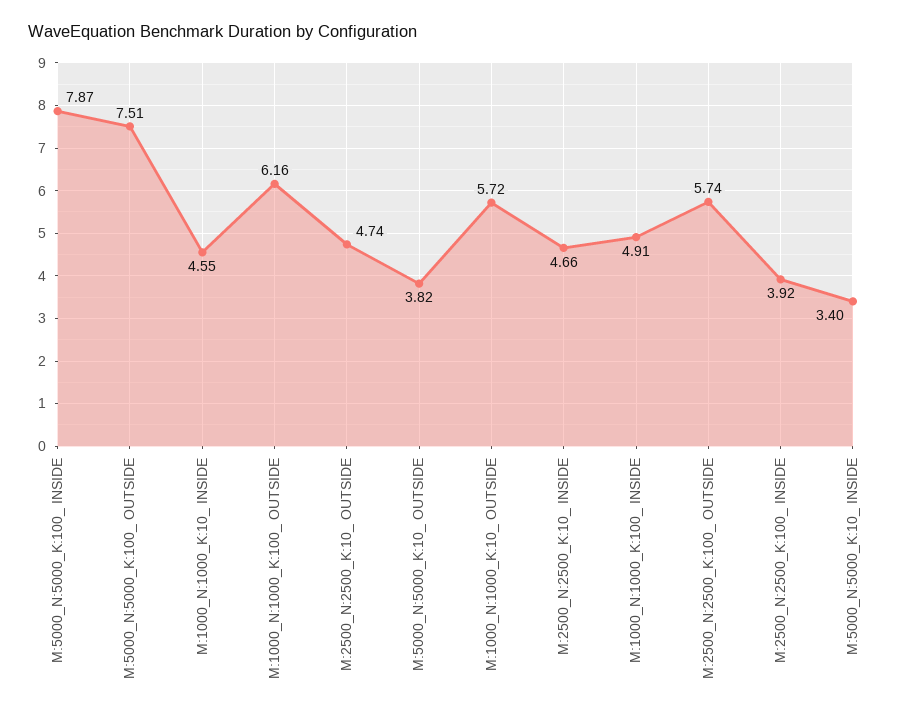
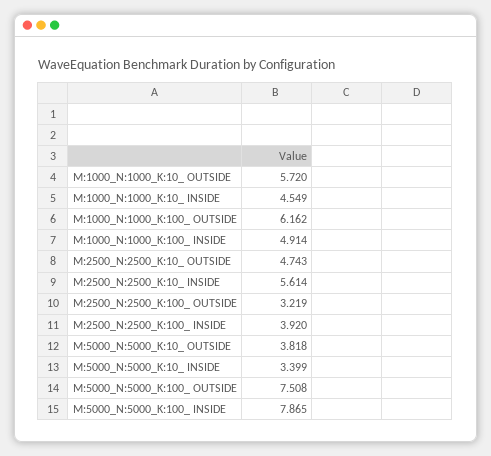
  {
    "M:5000_N:5000_K:100_ INSIDE": 7.865,
    "M:5000_N:5000_K:100_ OUTSIDE": 7.508,
    "M:1000_N:1000_K:10_ INSIDE": 4.549,
    "M:1000_N:1000_K:100_ OUTSIDE": 6.162,
    "M:2500_N:2500_K:10_ OUTSIDE": 4.743,
    "M:5000_N:5000_K:10_ OUTSIDE": 3.818,
    "M:1000_N:1000_K:10_ OUTSIDE": 5.72,
-   "M:2500_N:2500_K:10_ INSIDE": 4.66,
+   "M:2500_N:2500_K:10_ INSIDE": 5.614,
    "M:1000_N:1000_K:100_ INSIDE": 4.914,
-   "M:2500_N:2500_K:100_ OUTSIDE": 5.74,
+   "M:2500_N:2500_K:100_ OUTSIDE": 3.219,
    "M:2500_N:2500_K:100_ INSIDE": 3.92,
    "M:5000_N:5000_K:10_ INSIDE": 3.399
  }

